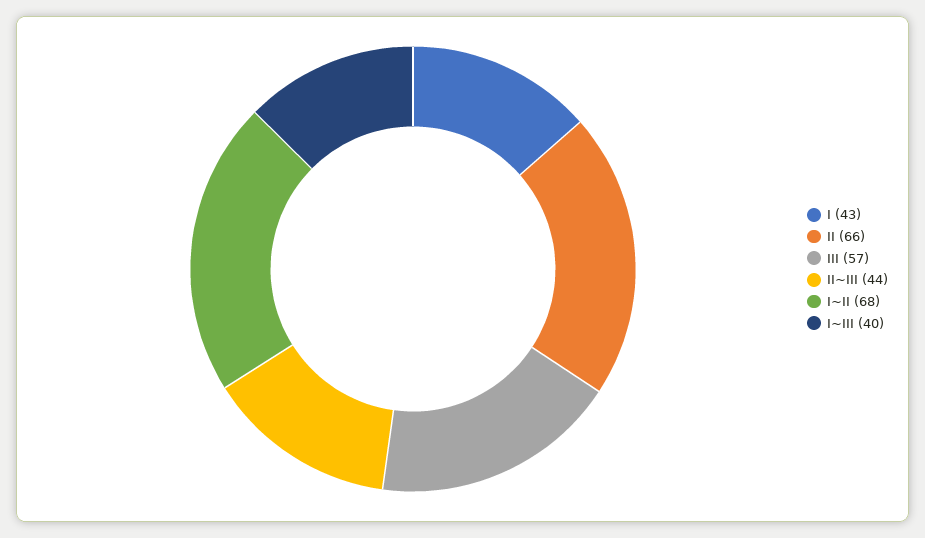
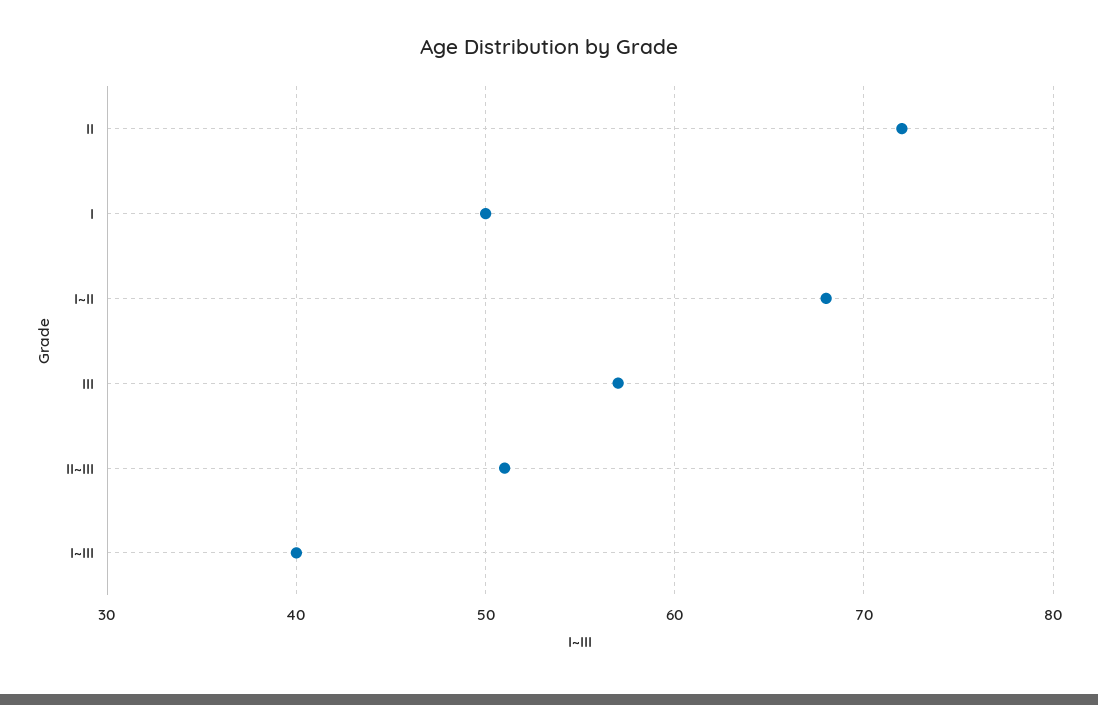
  {
-   "I": 43,
+   "I": 50,
-   "II": 66,
+   "II": 72,
    "III": 57,
-   "II~III": 44,
+   "II~III": 51,
    "I~II": 68,
    "I~III": 40
  }

